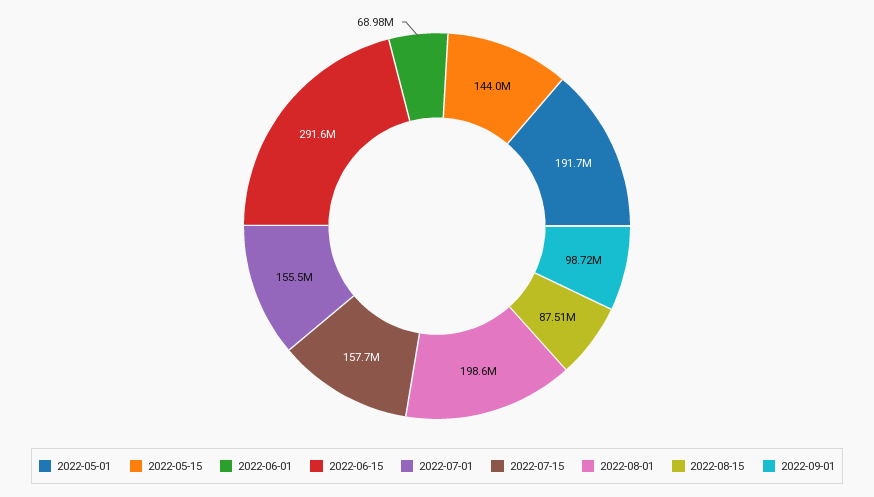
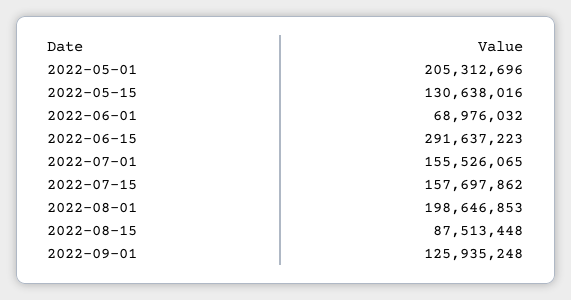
  {
-   "2022-05-01": 191700000,
+   "2022-05-01": 205312696,
-   "2022-05-15": 144000000,
+   "2022-05-15": 130638016,
    "2022-06-01": 68976032,
    "2022-06-15": 291637223,
    "2022-07-01": 155526065,
    "2022-07-15": 157697862,
    "2022-08-01": 198646853,
    "2022-08-15": 87513448,
-   "2022-09-01": 98720000
+   "2022-09-01": 125935248
  }

